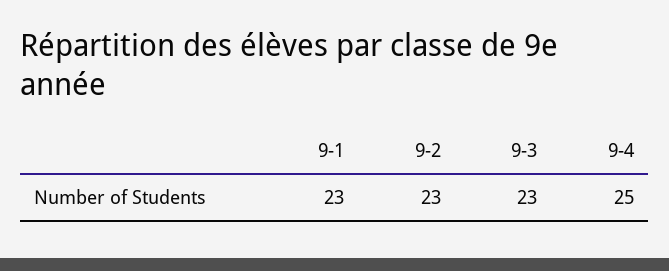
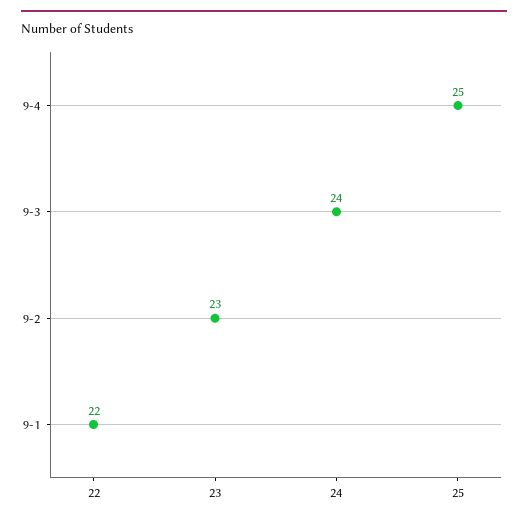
  {
-   "9-1": 23,
+   "9-1": 22,
    "9-2": 23,
-   "9-3": 23,
+   "9-3": 24,
    "9-4": 25
  }

